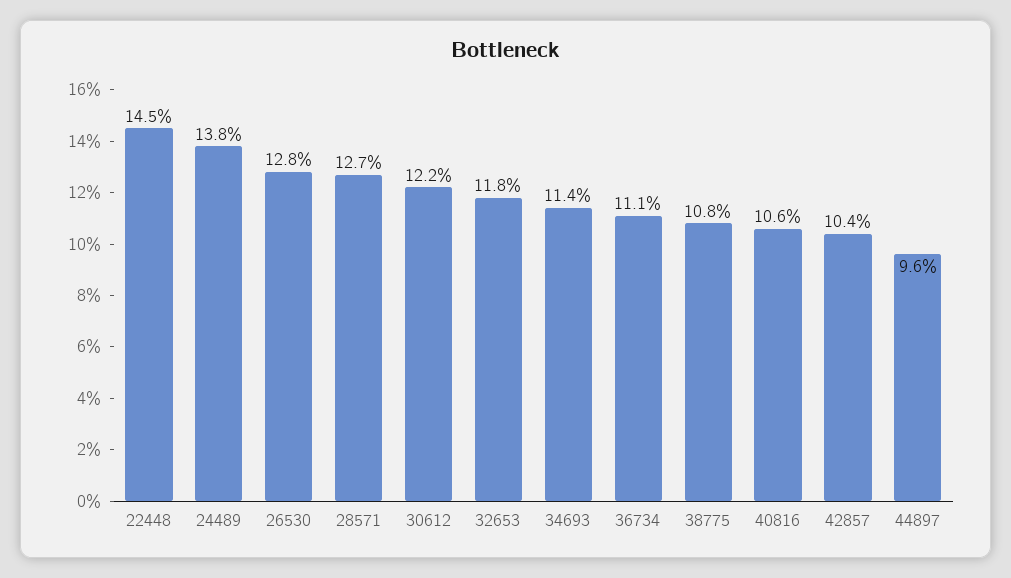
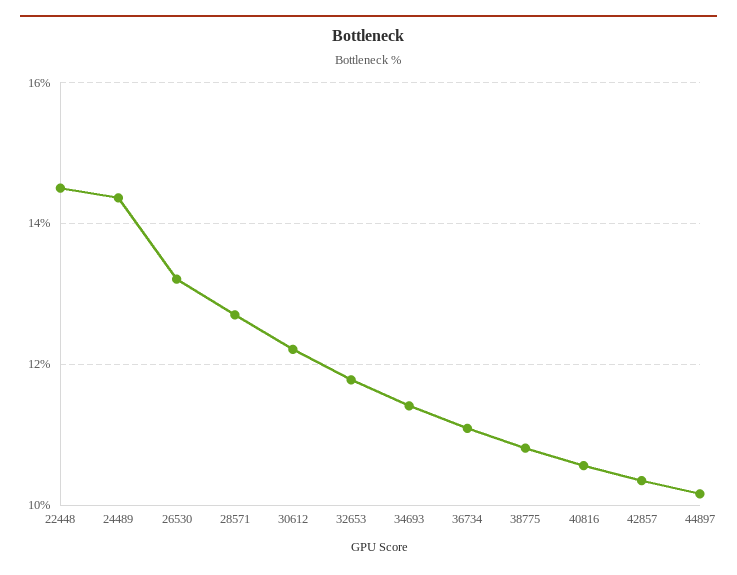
  {
    "22448": 14.5,
-   "24489": 13.8,
+   "24489": 14.4,
-   "26530": 12.8,
+   "26530": 13.2,
    "28571": 12.7,
    "30612": 12.2,
    "32653": 11.8,
    "34693": 11.4,
    "36734": 11.1,
    "38775": 10.8,
    "40816": 10.6,
    "42857": 10.4,
-   "44897": 9.6
+   "44897": 10.2
  }

